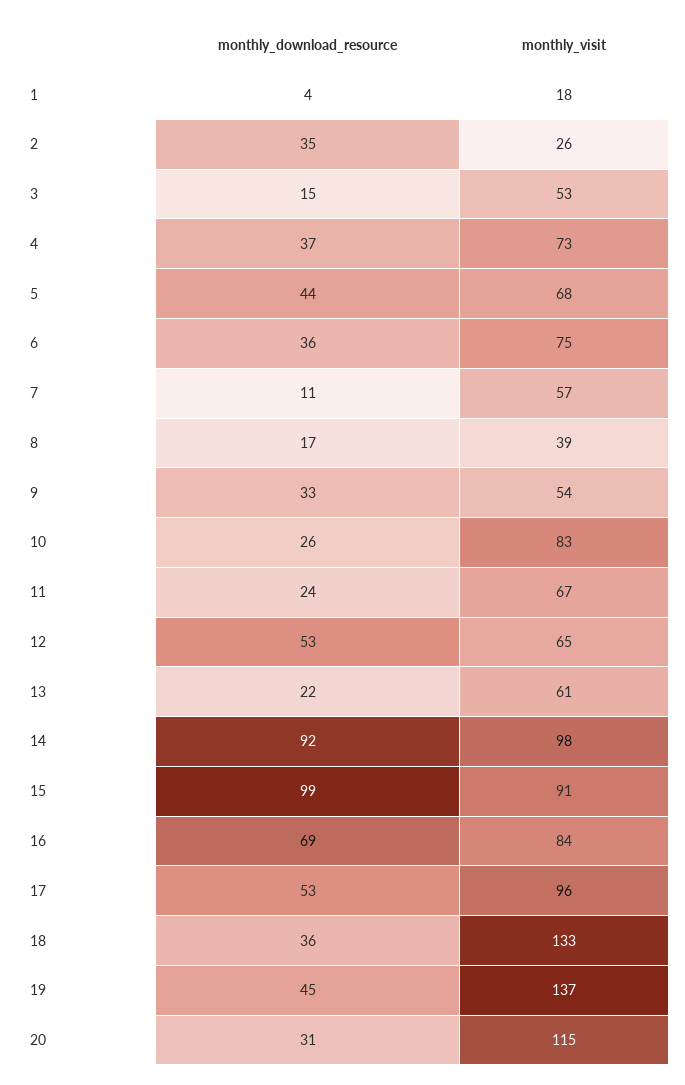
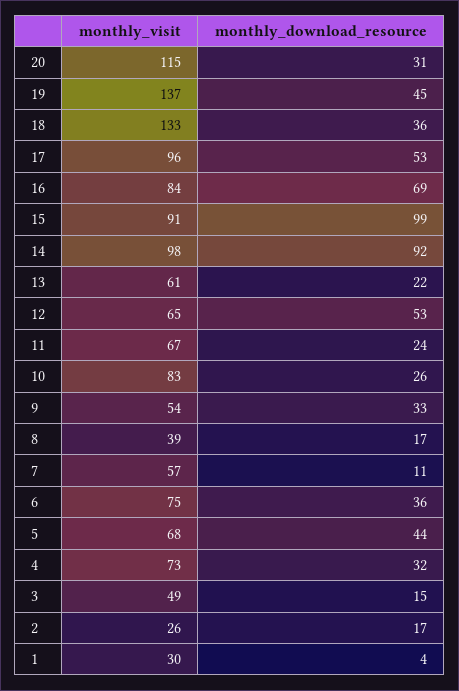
  {
    "monthly_download_resource": {
      "1": 4,
-     "2": 35,
+     "2": 17,
      "3": 15,
-     "4": 37,
+     "4": 32,
      "5": 44,
      "6": 36,
      "7": 11,
      "8": 17,
      "9": 33,
      "10": 26,
      "11": 24,
      "12": 53,
      "13": 22,
      "14": 92,
      "15": 99,
      "16": 69,
      "17": 53,
      "18": 36,
      "19": 45,
      "20": 31
    },
    "monthly_visit": {
-     "1": 18,
+     "1": 30,
      "2": 26,
-     "3": 53,
+     "3": 49,
      "4": 73,
      "5": 68,
      "6": 75,
      "7": 57,
      "8": 39,
      "9": 54,
      "10": 83,
      "11": 67,
      "12": 65,
      "13": 61,
      "14": 98,
      "15": 91,
      "16": 84,
      "17": 96,
      "18": 133,
      "19": 137,
      "20": 115
    }
  }

